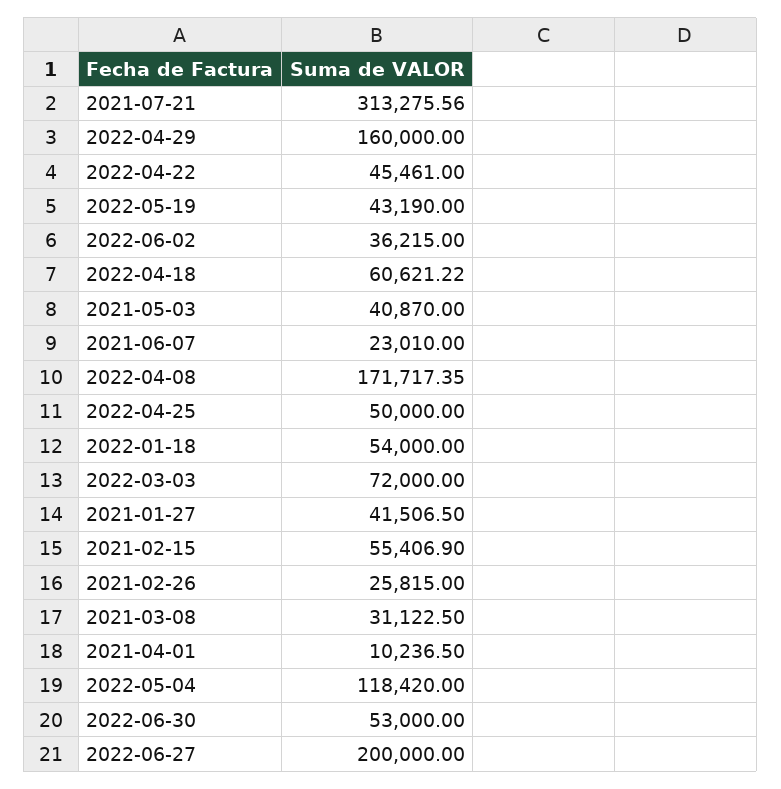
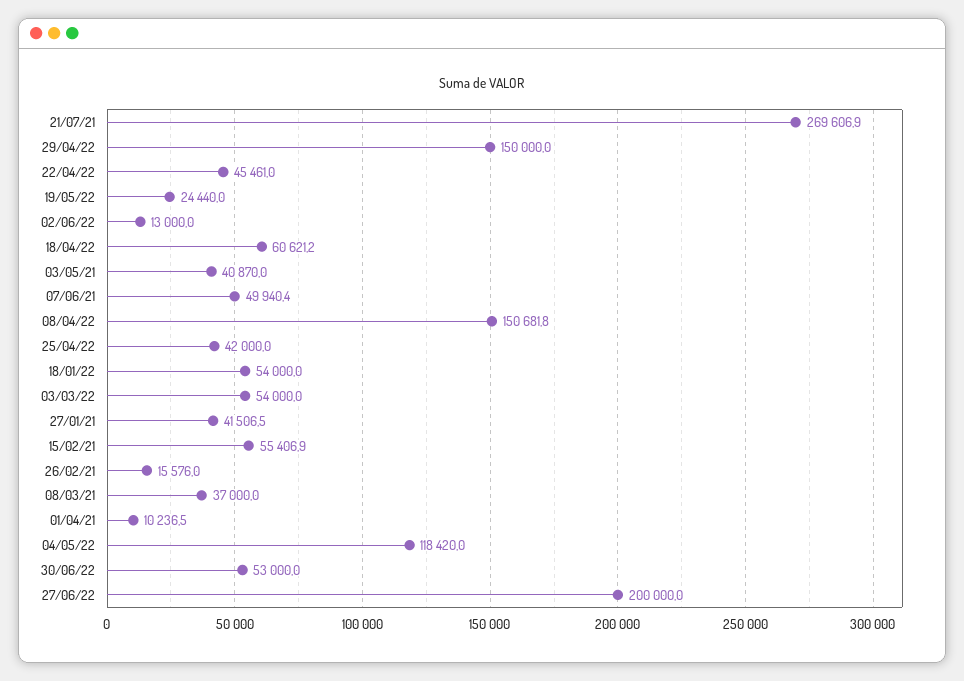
  {
-   "2021-07-21": 313275.56,
+   "2021-07-21": 269606.9,
-   "2022-04-29": 160000,
+   "2022-04-29": 150000,
    "2022-04-22": 45461,
-   "2022-05-19": 43190,
+   "2022-05-19": 24440,
-   "2022-06-02": 36215,
+   "2022-06-02": 13000,
    "2022-04-18": 60621.22,
    "2021-05-03": 40870,
-   "2021-06-07": 23010,
+   "2021-06-07": 49940.4,
-   "2022-04-08": 171717.35,
+   "2022-04-08": 150681.8,
-   "2022-04-25": 50000,
+   "2022-04-25": 42000,
    "2022-01-18": 54000,
-   "2022-03-03": 72000,
+   "2022-03-03": 54000,
    "2021-01-27": 41506.5,
    "2021-02-15": 55406.9,
-   "2021-02-26": 25815,
+   "2021-02-26": 15576,
-   "2021-03-08": 31122.5,
+   "2021-03-08": 37000,
    "2021-04-01": 10236.5,
    "2022-05-04": 118420,
    "2022-06-30": 53000,
    "2022-06-27": 200000
  }

